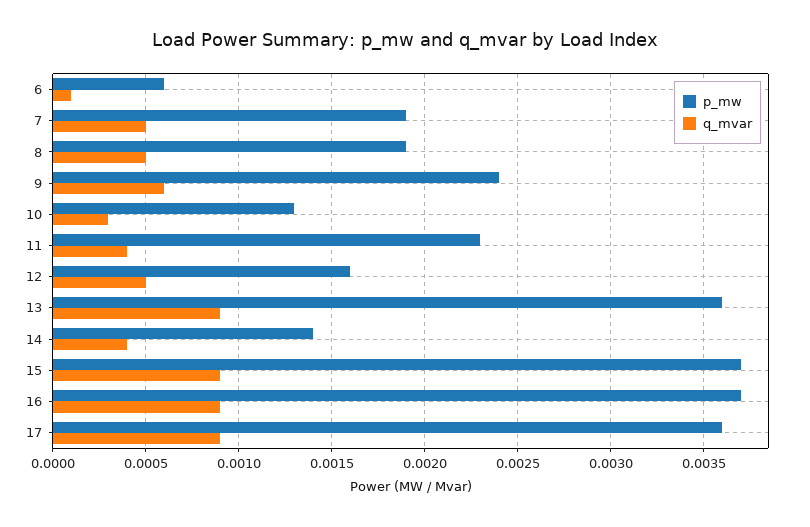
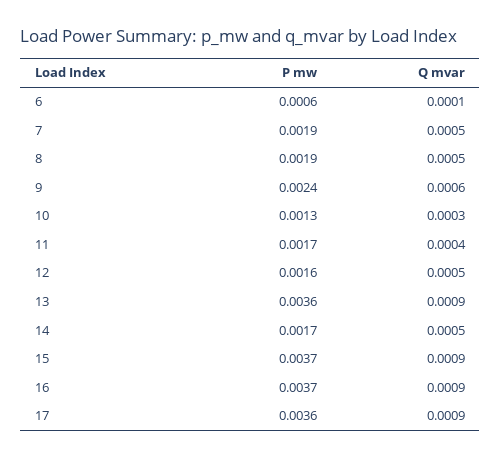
  {
    "p_mw": {
      "6": 0.0006,
      "7": 0.0019,
      "8": 0.0019,
      "9": 0.0024,
      "10": 0.0013,
-     "11": 0.0023,
+     "11": 0.0017,
      "12": 0.0016,
      "13": 0.0036,
-     "14": 0.0014,
+     "14": 0.0017,
      "15": 0.0037,
      "16": 0.0037,
      "17": 0.0036
    },
    "q_mvar": {
      "6": 0.0001,
      "7": 0.0005,
      "8": 0.0005,
      "9": 0.0006,
      "10": 0.0003,
      "11": 0.0004,
      "12": 0.0005,
      "13": 0.0009,
-     "14": 0.0004,
+     "14": 0.0005,
      "15": 0.0009,
      "16": 0.0009,
      "17": 0.0009
    }
  }

